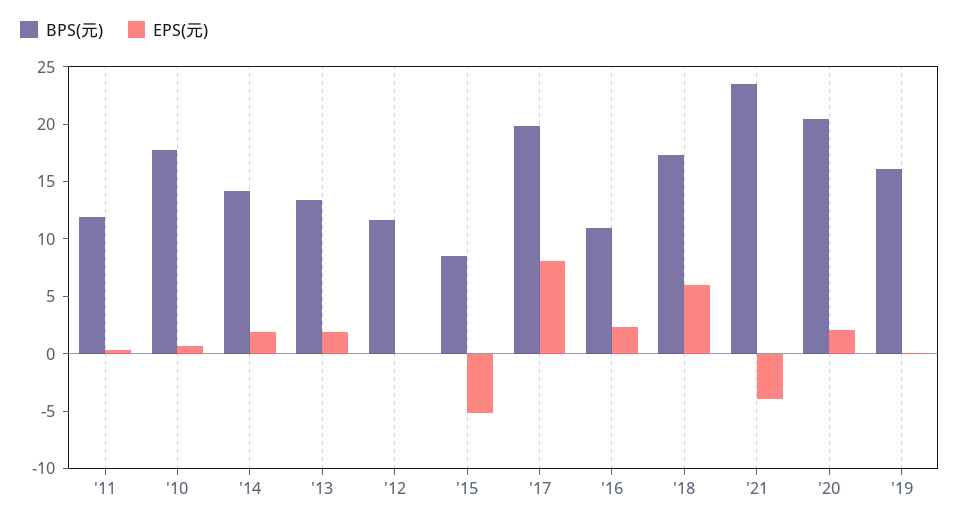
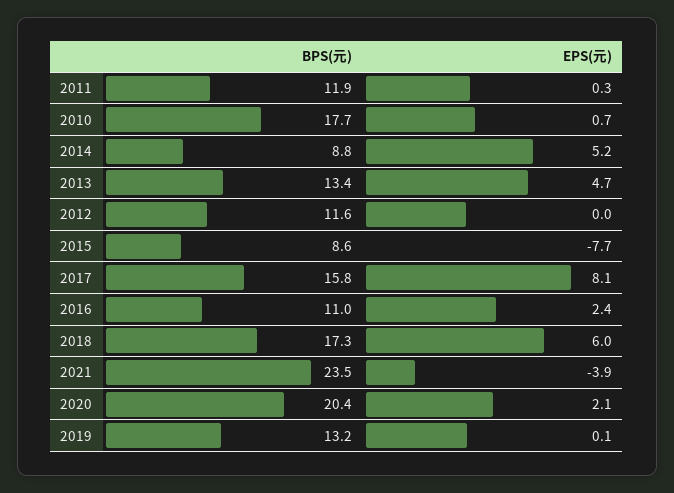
  {
    "BPS(元)": {
      "'11": 11.9,
      "'10": 17.7,
-     "'14": 14,
+     "'14": 8.8,
      "'13": 13.4,
      "'12": 11.6,
      "'15": 8.6,
-     "'17": 20,
+     "'17": 15.8,
      "'16": 11,
      "'18": 17.3,
      "'21": 23.5,
      "'20": 20.4,
-     "'19": 16
+     "'19": 13.2
    },
    "EPS(元)": {
      "'11": 0.3,
      "'10": 0.7,
-     "'14": 2,
+     "'14": 5.2,
-     "'13": 2,
+     "'13": 4.7,
      "'12": 0,
-     "'15": -5,
+     "'15": -7.7,
      "'17": 8.1,
      "'16": 2.4,
      "'18": 6,
      "'21": -3.9,
      "'20": 2.1,
      "'19": 0.1
    }
  }

